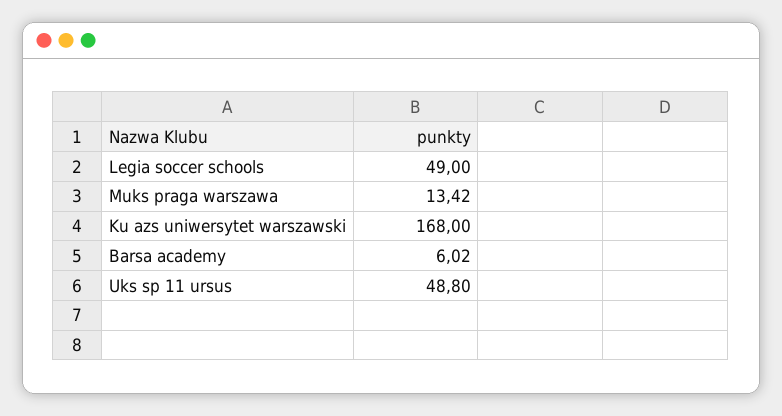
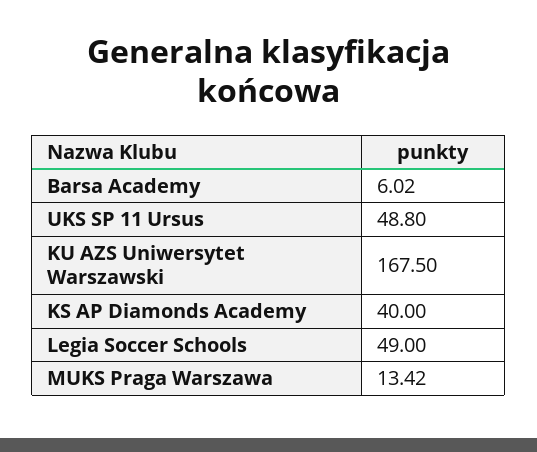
  {
    "Legia soccer schools": 49,
    "Muks praga warszawa": 13.42,
-   "Ku azs uniwersytet warszawski": 168,
+   "Ku azs uniwersytet warszawski": 167.5,
    "Barsa academy": 6.02,
-   "Uks sp 11 ursus": 48.8
+   "Uks sp 11 ursus": 48.8,
+   "KS AP Diamonds Academy": 40
  }

